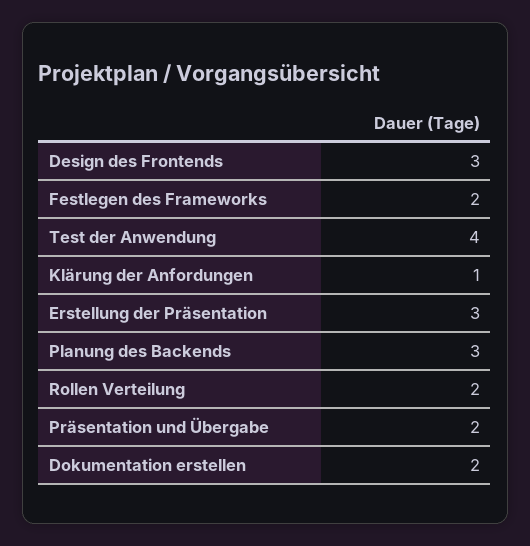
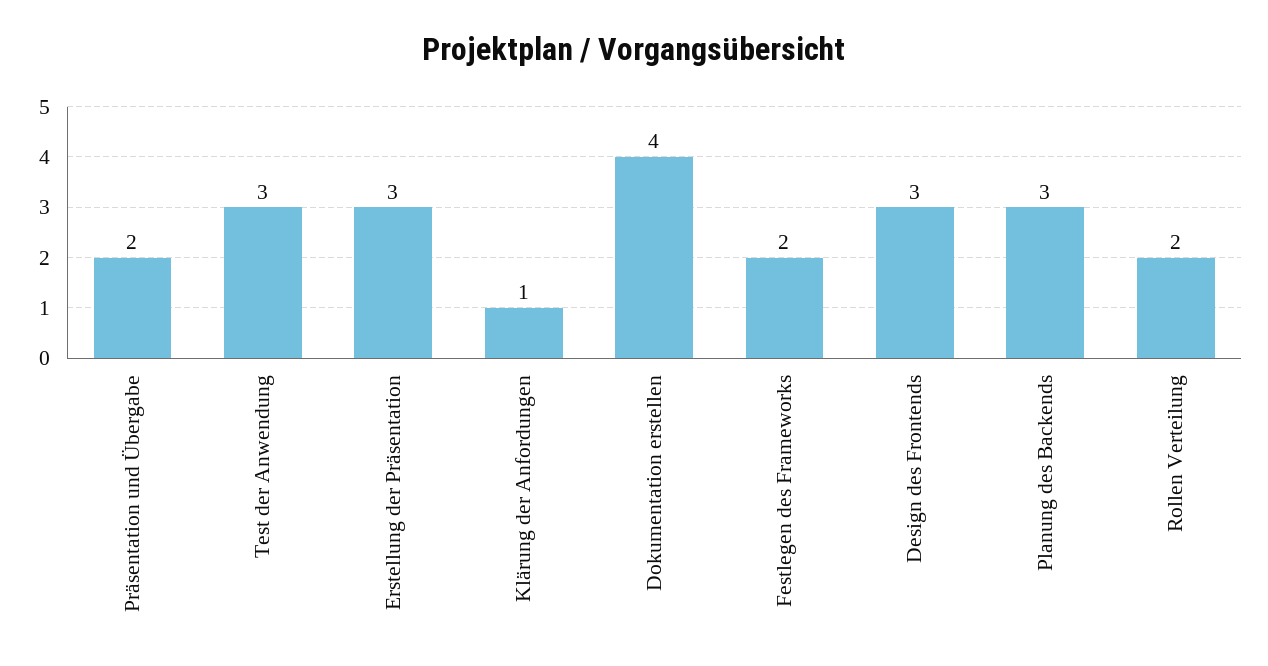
  {
    "Design des Frontends": 3,
    "Festlegen des Frameworks": 2,
-   "Test der Anwendung": 4,
+   "Test der Anwendung": 3,
    "Klärung der Anfordungen": 1,
    "Erstellung der Präsentation": 3,
    "Planung des Backends": 3,
    "Rollen Verteilung": 2,
    "Präsentation und Übergabe": 2,
-   "Dokumentation erstellen": 2
+   "Dokumentation erstellen": 4
  }

